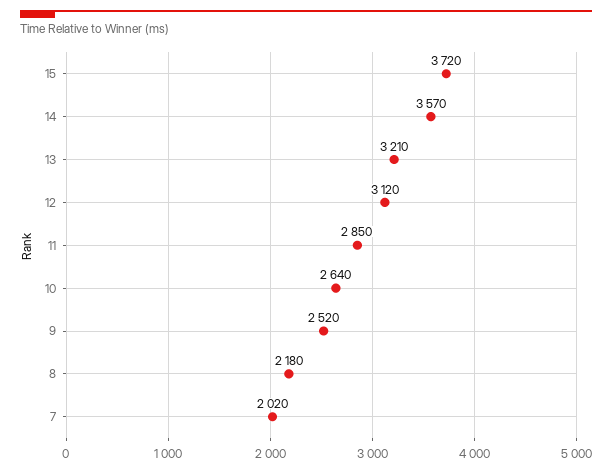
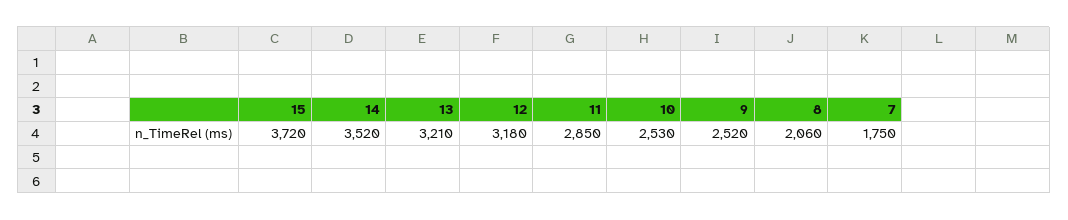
  {
    "15": 3720,
-   "14": 3570,
+   "14": 3520,
    "13": 3210,
-   "12": 3120,
+   "12": 3180,
    "11": 2850,
-   "10": 2640,
+   "10": 2530,
    "9": 2520,
-   "8": 2180,
+   "8": 2060,
-   "7": 2020
+   "7": 1750
  }

